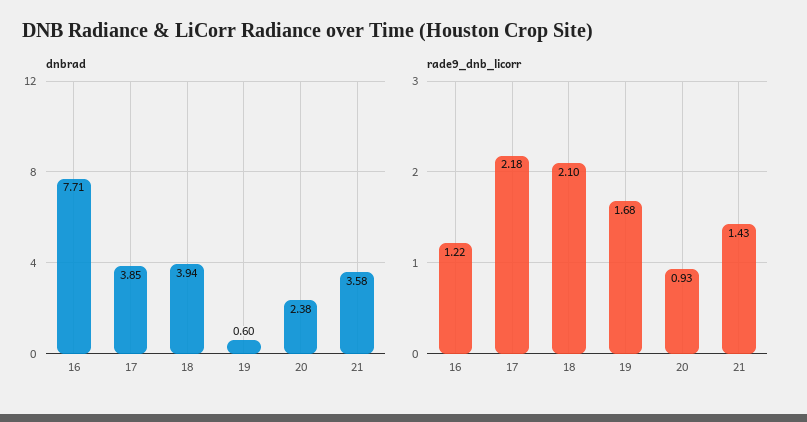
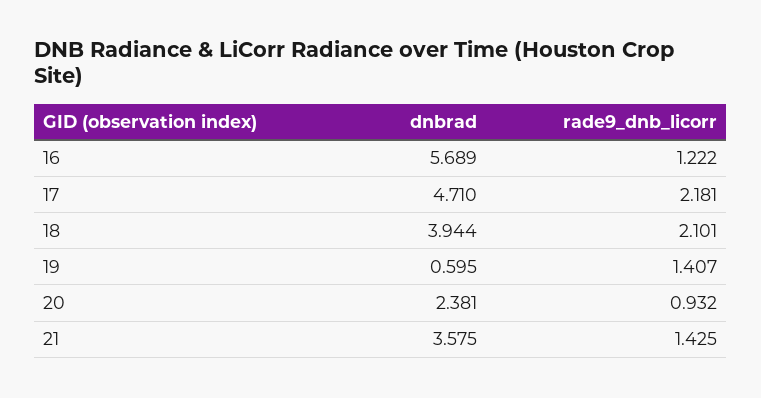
  {
    "dnbrad": {
-     "16": 7.71,
+     "16": 5.689,
-     "17": 3.85,
+     "17": 4.71,
      "18": 3.944,
      "19": 0.595,
      "20": 2.381,
      "21": 3.575
    },
    "rade9_dnb_licorr": {
      "16": 1.222,
      "17": 2.181,
      "18": 2.101,
-     "19": 1.68,
+     "19": 1.407,
      "20": 0.932,
      "21": 1.425
    }
  }

